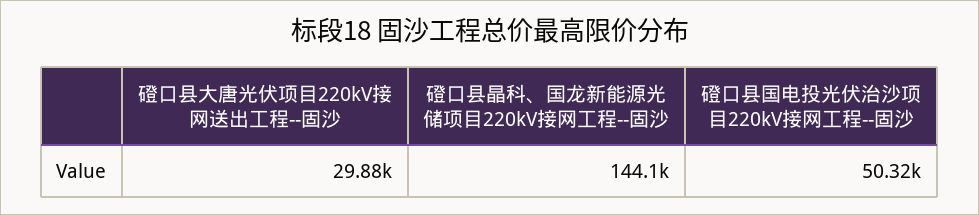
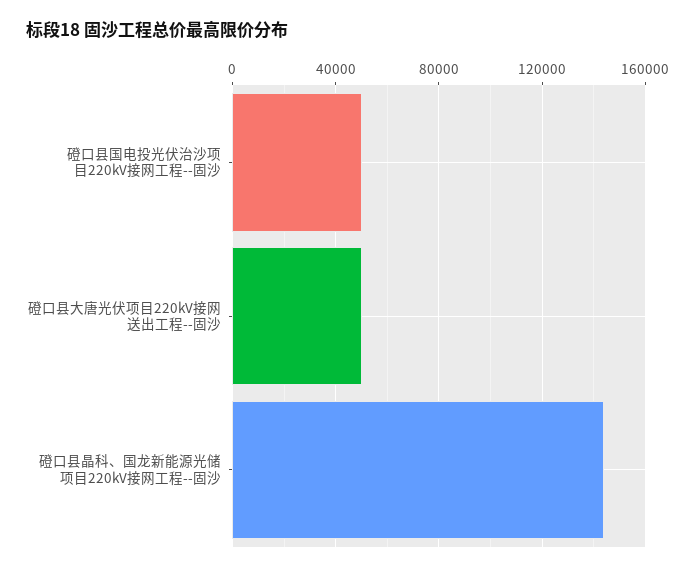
  {
-   "磴口县大唐光伏项目220kV接网送出工程--固沙": 29880,
+   "磴口县大唐光伏项目220kV接网送出工程--固沙": 50000,
    "磴口县晶科、国龙新能源光储项目220kV接网工程--固沙": 144100,
    "磴口县国电投光伏治沙项目220kV接网工程--固沙": 50320
  }

